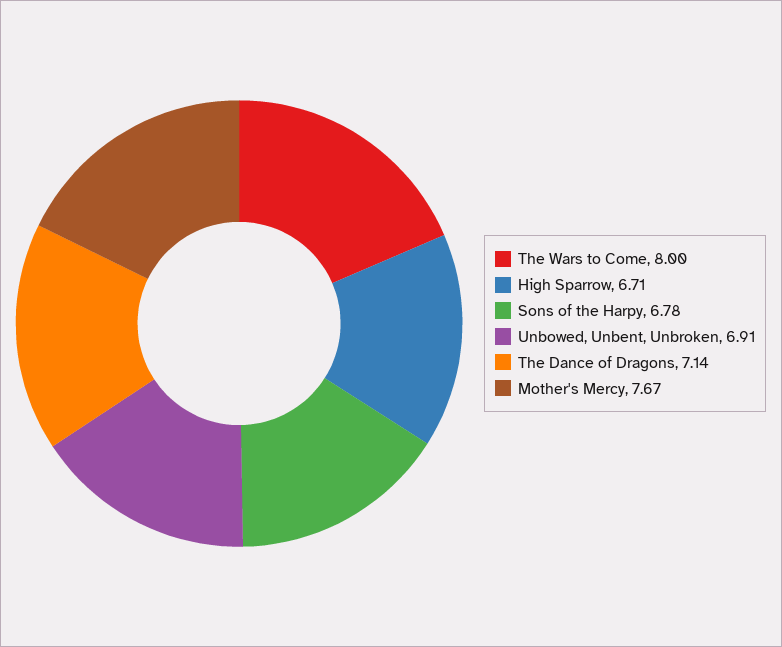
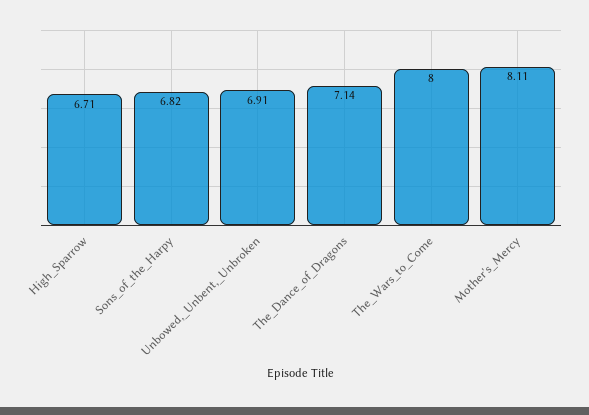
  {
    "The Wars to Come": 8,
    "High Sparrow": 6.71,
-   "Sons of the Harpy": 6.78,
+   "Sons of the Harpy": 6.82,
    "Unbowed, Unbent, Unbroken": 6.91,
    "The Dance of Dragons": 7.14,
-   "Mother's Mercy": 7.67
+   "Mother's Mercy": 8.11
  }

